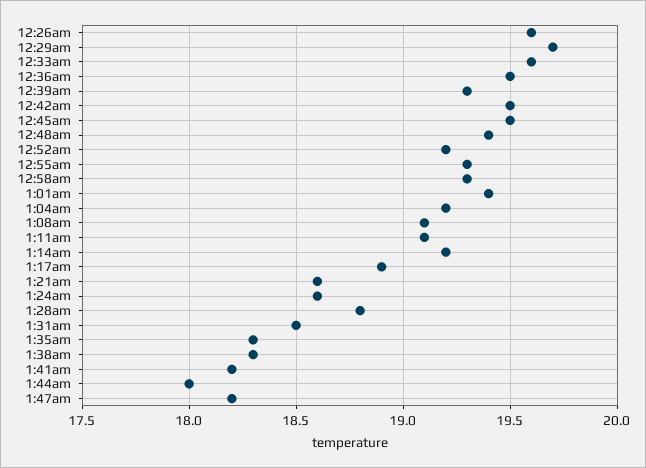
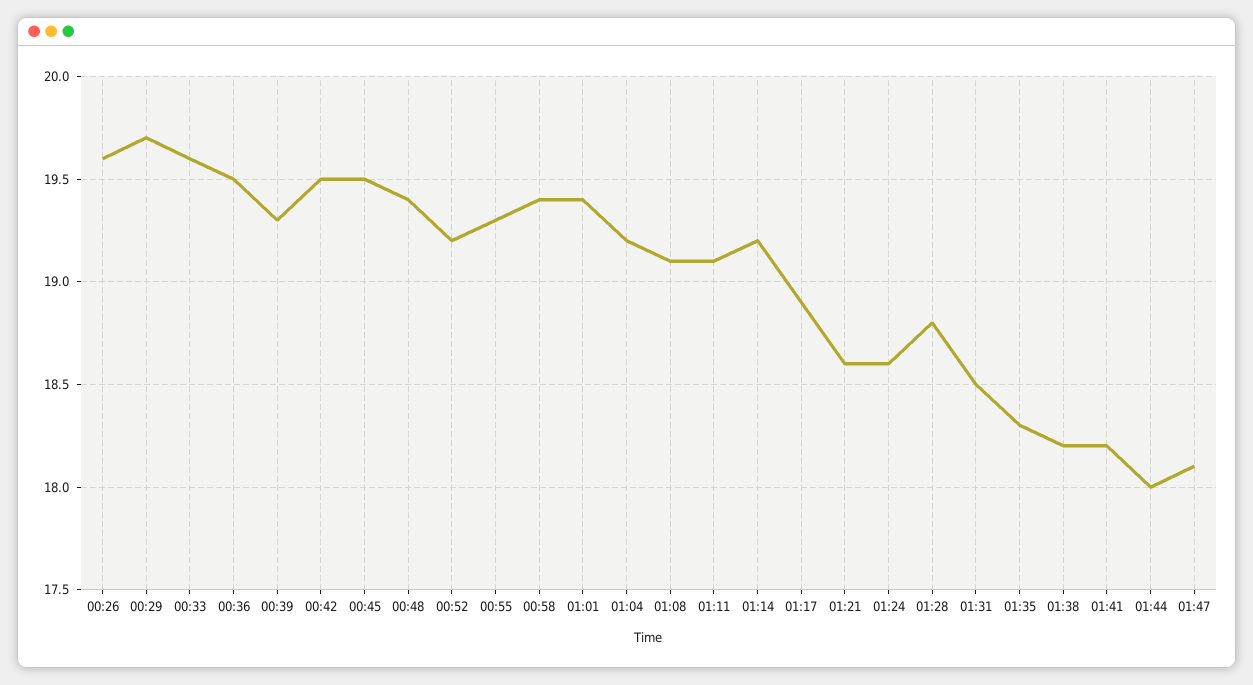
  {
    "12:26am": 19.6,
    "12:29am": 19.7,
    "12:33am": 19.6,
    "12:36am": 19.5,
    "12:39am": 19.3,
    "12:42am": 19.5,
    "12:45am": 19.5,
    "12:48am": 19.4,
    "12:52am": 19.2,
    "12:55am": 19.3,
-   "12:58am": 19.3,
+   "12:58am": 19.4,
    "1:01am": 19.4,
    "1:04am": 19.2,
    "1:08am": 19.1,
    "1:11am": 19.1,
    "1:14am": 19.2,
    "1:17am": 18.9,
    "1:21am": 18.6,
    "1:24am": 18.6,
    "1:28am": 18.8,
    "1:31am": 18.5,
    "1:35am": 18.3,
-   "1:38am": 18.3,
+   "1:38am": 18.2,
    "1:41am": 18.2,
    "1:44am": 18,
-   "1:47am": 18.2
+   "1:47am": 18.1
  }

